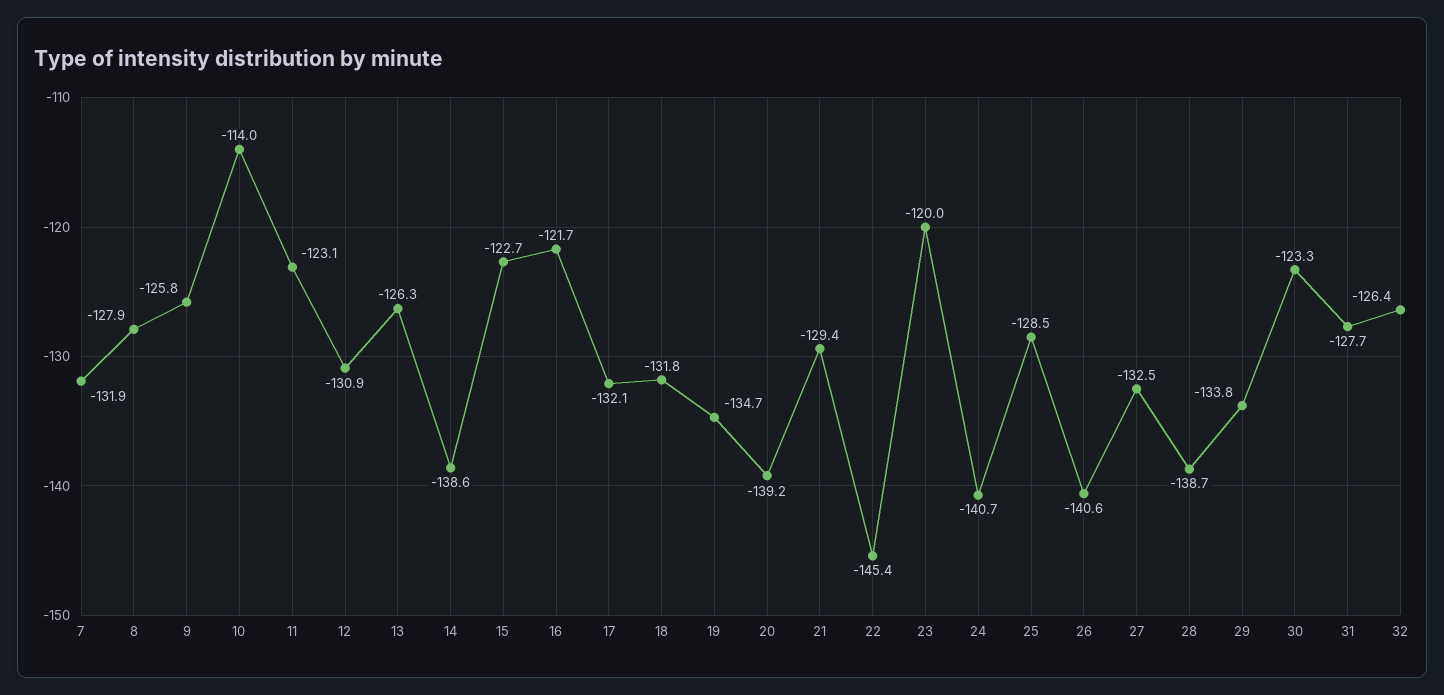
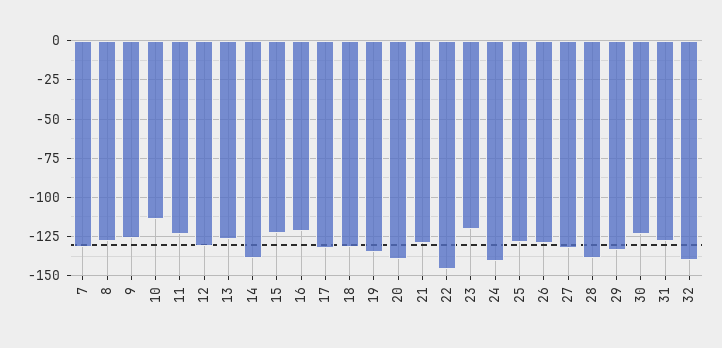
  {
    "7": -131.9,
    "8": -127.9,
    "9": -125.8,
    "10": -114,
    "11": -123.1,
    "12": -130.9,
    "13": -126.3,
    "14": -138.6,
    "15": -122.7,
    "16": -121.7,
    "17": -132.1,
    "18": -131.8,
    "19": -134.7,
    "20": -139.2,
    "21": -129.4,
    "22": -145.4,
    "23": -120,
    "24": -140.7,
    "25": -128.5,
-   "26": -140.6,
+   "26": -130,
    "27": -132.5,
    "28": -138.7,
    "29": -133.8,
    "30": -123.3,
    "31": -127.7,
-   "32": -126.4
+   "32": -140
  }

